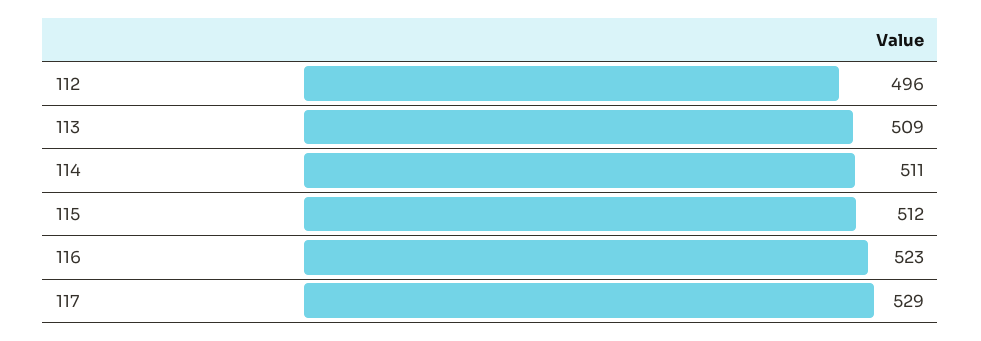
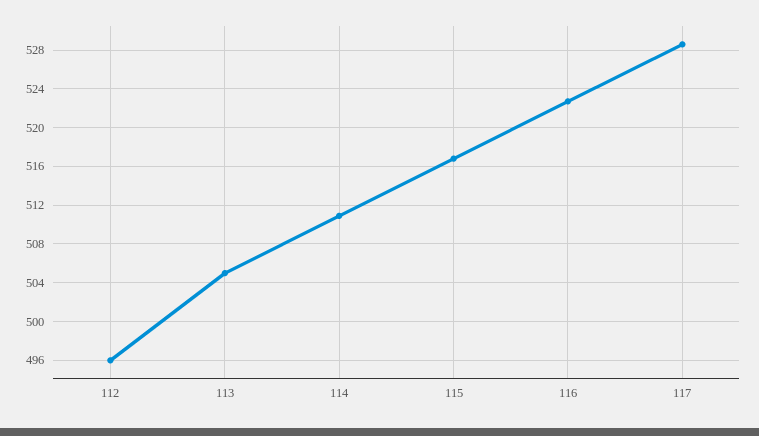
  {
    "112": 496,
-   "113": 509,
+   "113": 505,
    "114": 511,
-   "115": 512,
+   "115": 517,
    "116": 523,
    "117": 529
  }

